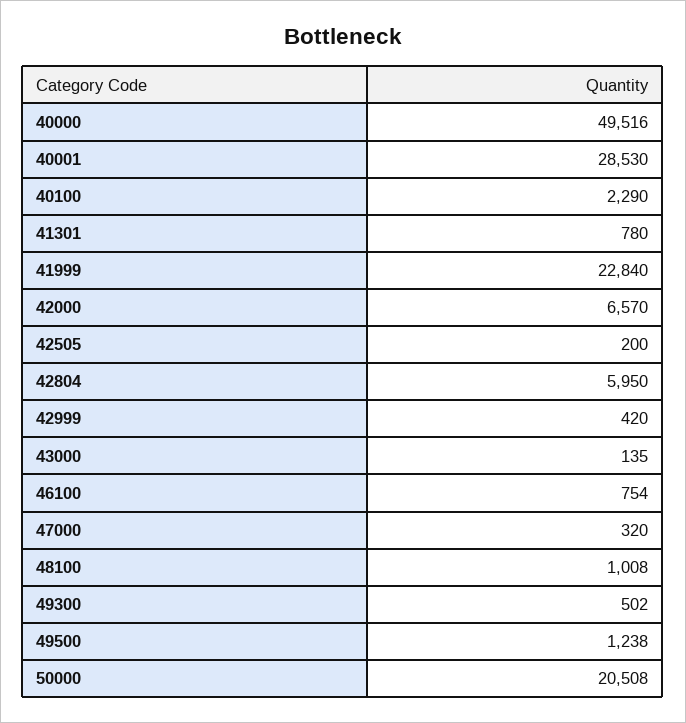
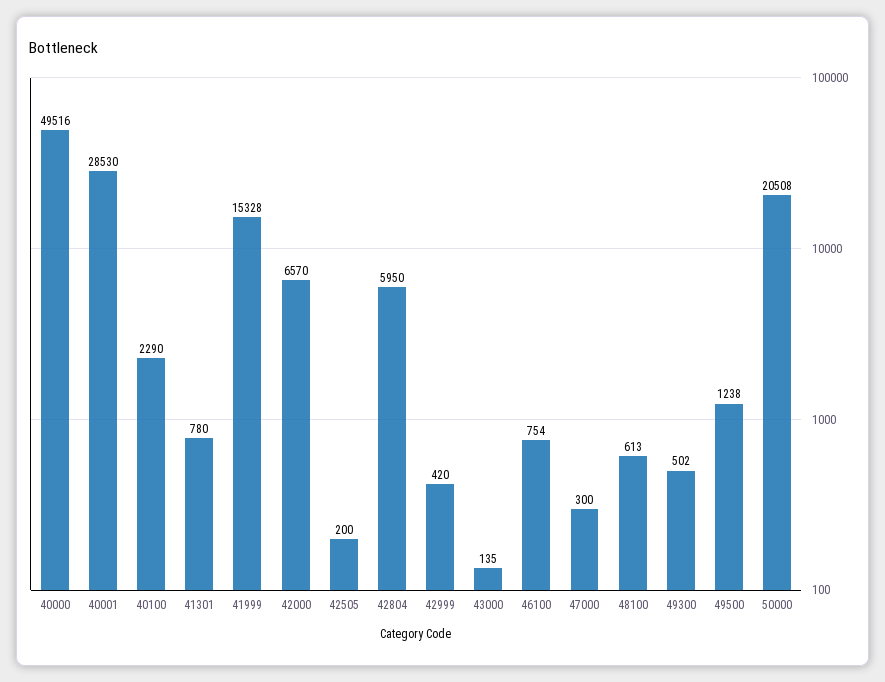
  {
    "40000": 49516,
    "40001": 28530,
    "40100": 2290,
    "41301": 780,
-   "41999": 22840,
+   "41999": 15328,
    "42000": 6570,
    "42505": 200,
    "42804": 5950,
    "42999": 420,
    "43000": 135,
    "46100": 754,
-   "47000": 320,
+   "47000": 300,
-   "48100": 1008,
+   "48100": 613,
    "49300": 502,
    "49500": 1238,
    "50000": 20508
  }

